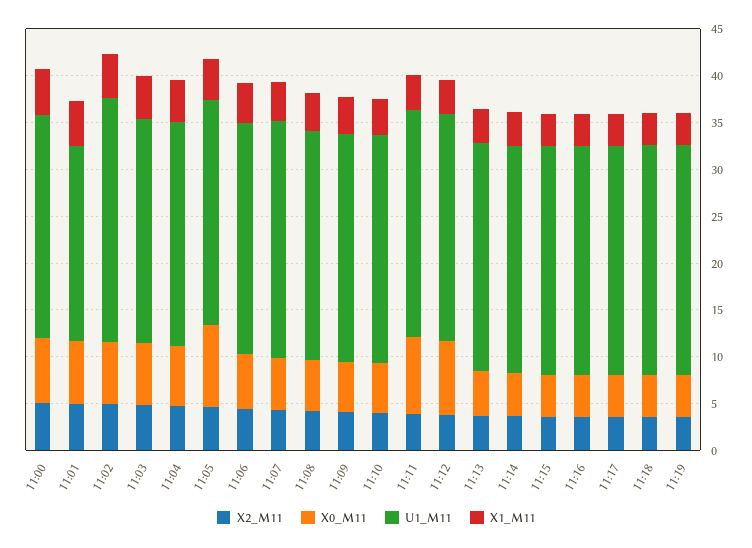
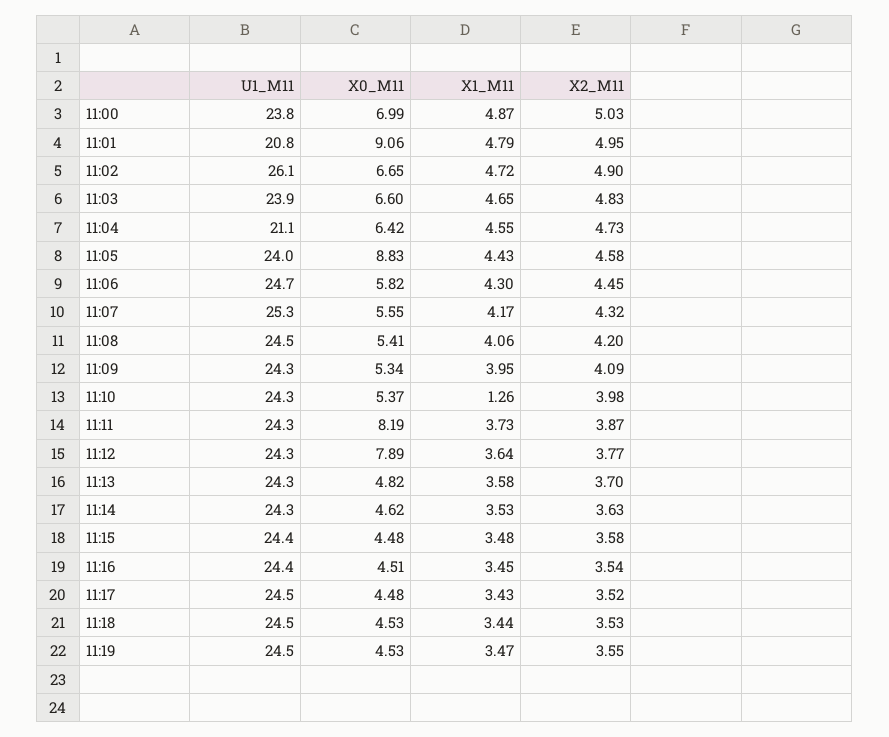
  {
    "X2_M11": {
      "11:00": 5.03,
      "11:01": 4.95,
      "11:02": 4.9,
      "11:03": 4.83,
      "11:04": 4.73,
      "11:05": 4.58,
      "11:06": 4.45,
      "11:07": 4.32,
      "11:08": 4.2,
      "11:09": 4.09,
      "11:10": 3.98,
      "11:11": 3.87,
      "11:12": 3.77,
      "11:13": 3.7,
      "11:14": 3.63,
      "11:15": 3.58,
      "11:16": 3.54,
      "11:17": 3.52,
      "11:18": 3.53,
      "11:19": 3.55
    },
    "X0_M11": {
      "11:00": 6.99,
-     "11:01": 7,
+     "11:01": 9.06,
      "11:02": 6.65,
      "11:03": 6.6,
      "11:04": 6.42,
      "11:05": 8.83,
      "11:06": 5.82,
      "11:07": 5.55,
      "11:08": 5.41,
      "11:09": 5.34,
      "11:10": 5.37,
      "11:11": 8.19,
      "11:12": 7.89,
      "11:13": 4.82,
      "11:14": 4.62,
      "11:15": 4.48,
      "11:16": 4.51,
      "11:17": 4.48,
      "11:18": 4.53,
      "11:19": 4.53
    },
    "U1_M11": {
      "11:00": 23.8,
      "11:01": 20.8,
      "11:02": 26.1,
      "11:03": 23.9,
-     "11:04": 24,
+     "11:04": 21.1,
      "11:05": 24,
      "11:06": 24.7,
      "11:07": 25.3,
      "11:08": 24.5,
      "11:09": 24.3,
      "11:10": 24.3,
      "11:11": 24.3,
      "11:12": 24.3,
      "11:13": 24.3,
      "11:14": 24.3,
      "11:15": 24.4,
      "11:16": 24.4,
      "11:17": 24.5,
      "11:18": 24.5,
      "11:19": 24.5
    },
    "X1_M11": {
      "11:00": 4.87,
      "11:01": 4.79,
      "11:02": 4.72,
      "11:03": 4.65,
      "11:04": 4.55,
      "11:05": 4.43,
      "11:06": 4.3,
      "11:07": 4.17,
      "11:08": 4.06,
      "11:09": 3.95,
-     "11:10": 4,
+     "11:10": 1.26,
      "11:11": 3.73,
      "11:12": 3.64,
      "11:13": 3.58,
      "11:14": 3.53,
      "11:15": 3.48,
      "11:16": 3.45,
      "11:17": 3.43,
      "11:18": 3.44,
      "11:19": 3.47
    }
  }

